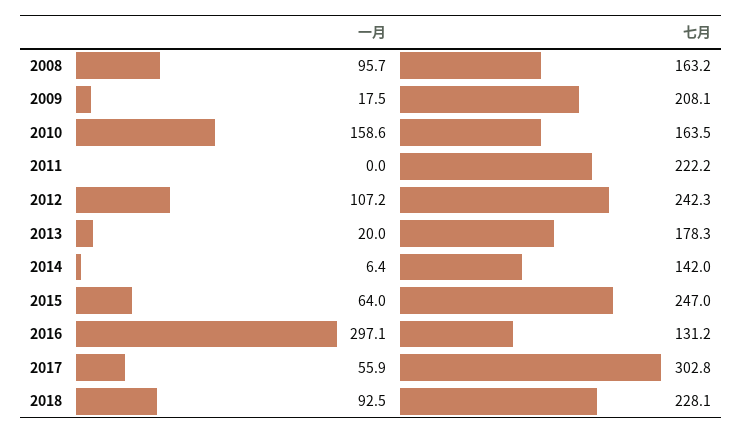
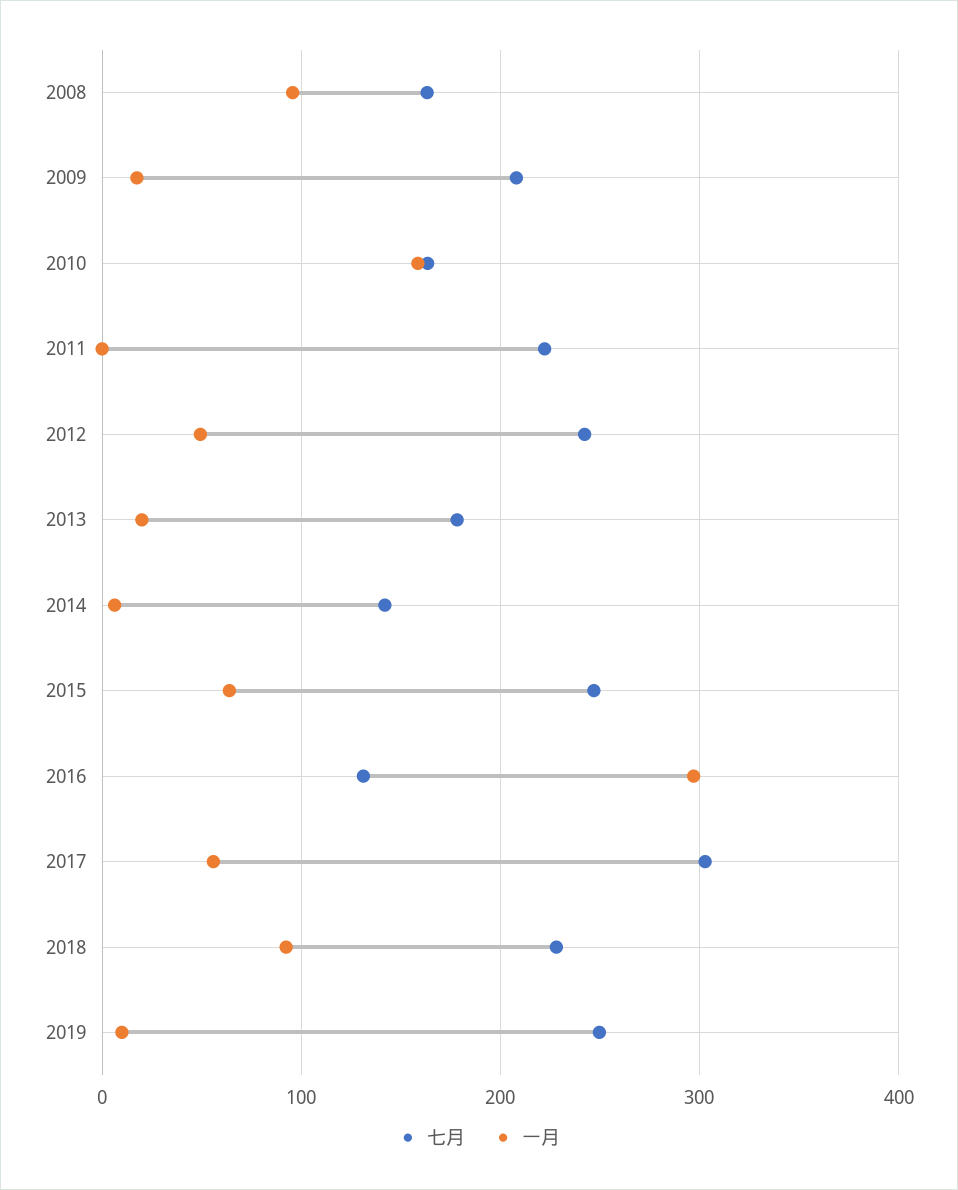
  {
    "一月": {
      "2008": 95.7,
      "2009": 17.5,
      "2010": 158.6,
      "2011": 0,
-     "2012": 107.2,
+     "2012": 50,
      "2013": 20,
      "2014": 6.4,
      "2015": 64,
      "2016": 297.1,
      "2017": 55.9,
-     "2018": 92.5
+     "2018": 92.5,
+     "2019": 10
    },
    "七月": {
      "2008": 163.2,
      "2009": 208.1,
      "2010": 163.5,
      "2011": 222.2,
      "2012": 242.3,
      "2013": 178.3,
      "2014": 142,
      "2015": 247,
      "2016": 131.2,
      "2017": 302.8,
-     "2018": 228.1
+     "2018": 228.1,
+     "2019": 250
    }
  }

